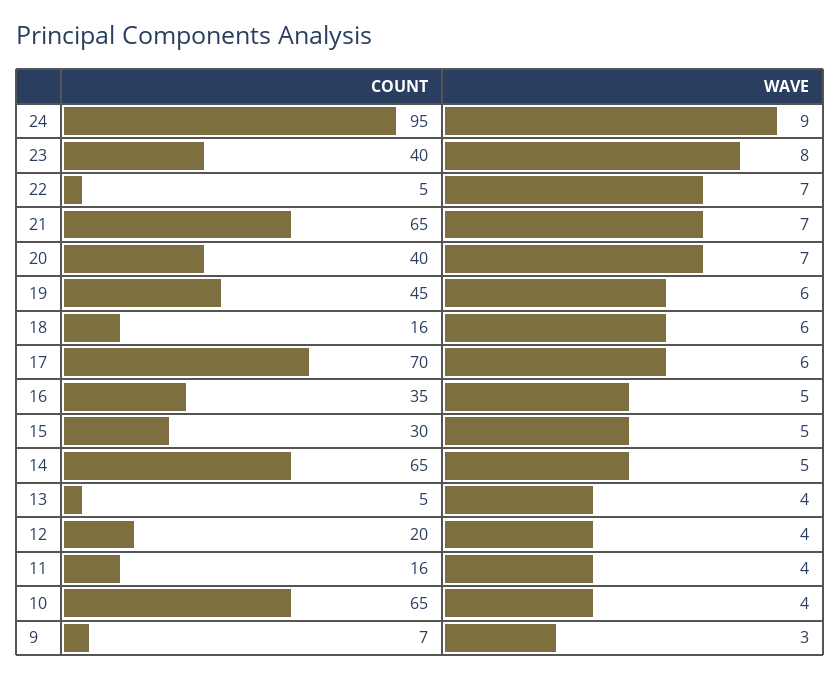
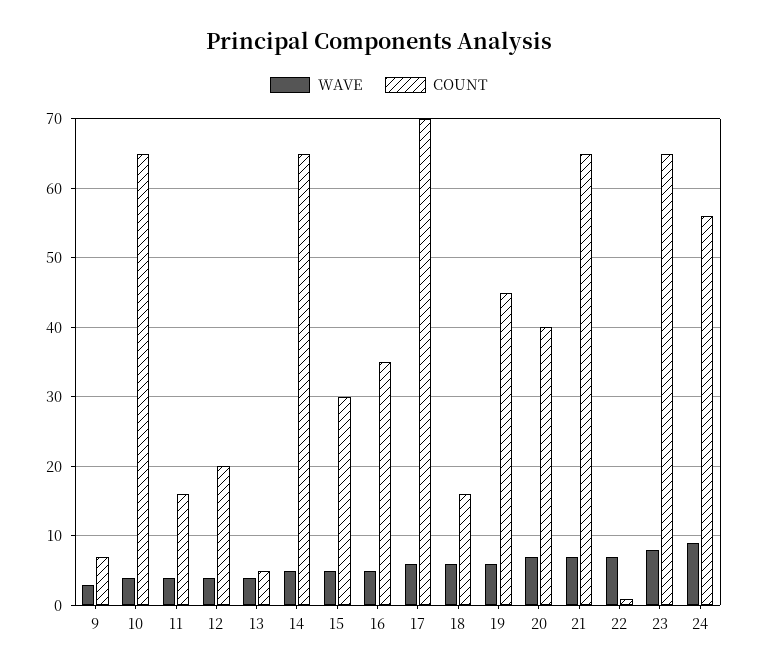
  {
    "COUNT": {
-     "24": 95,
+     "24": 56,
-     "23": 40,
+     "23": 65,
-     "22": 5,
+     "22": 1,
      "21": 65,
      "20": 40,
      "19": 45,
      "18": 16,
      "17": 70,
      "16": 35,
      "15": 30,
      "14": 65,
      "13": 5,
      "12": 20,
      "11": 16,
      "10": 65,
      "9": 7
    },
    "WAVE": {
      "24": 9,
      "23": 8,
      "22": 7,
      "21": 7,
      "20": 7,
      "19": 6,
      "18": 6,
      "17": 6,
      "16": 5,
      "15": 5,
      "14": 5,
      "13": 4,
      "12": 4,
      "11": 4,
      "10": 4,
      "9": 3
    }
  }

